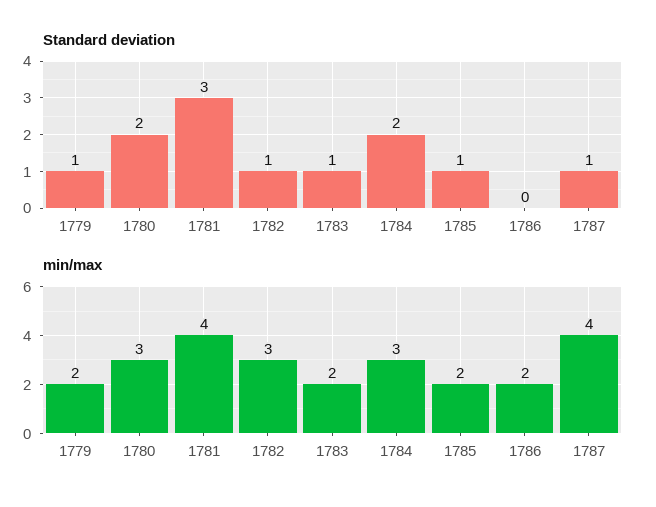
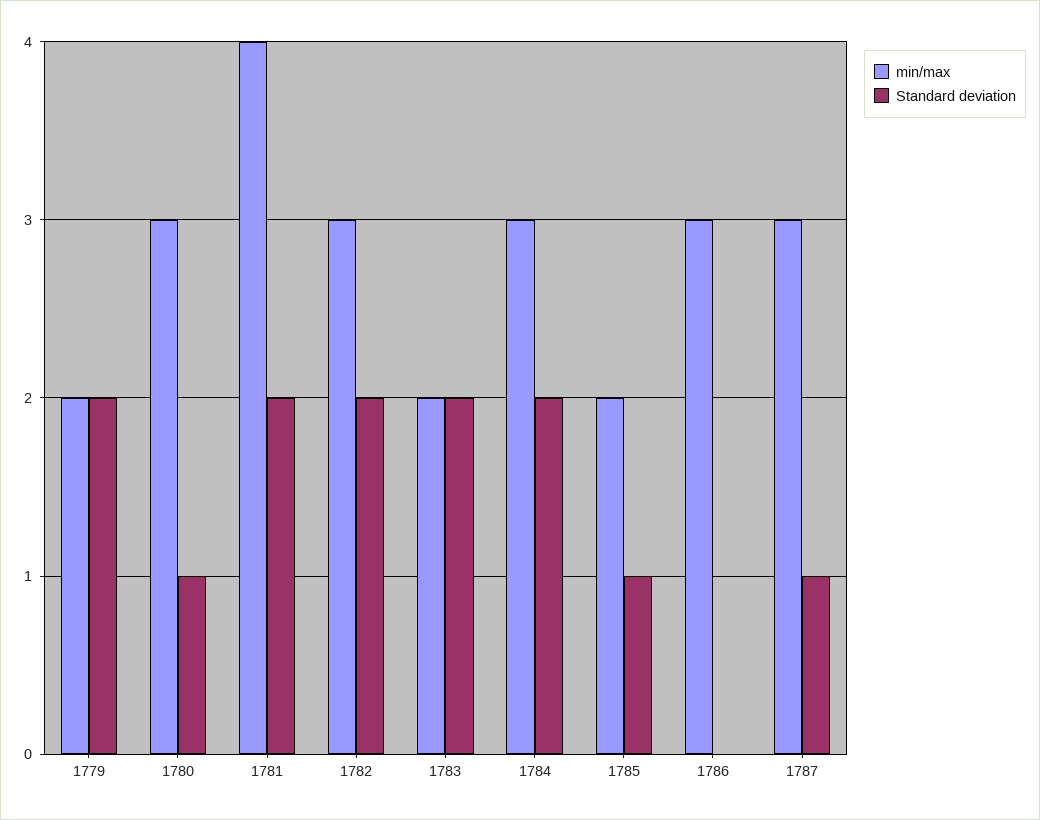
  {
    "Standard deviation": {
-     "1779": 1,
+     "1779": 2,
-     "1780": 2,
+     "1780": 1,
-     "1781": 3,
+     "1781": 2,
-     "1782": 1,
+     "1782": 2,
-     "1783": 1,
+     "1783": 2,
      "1784": 2,
      "1785": 1,
      "1786": 0,
      "1787": 1
    },
    "min/max": {
      "1779": 2,
      "1780": 3,
      "1781": 4,
      "1782": 3,
      "1783": 2,
      "1784": 3,
      "1785": 2,
-     "1786": 2,
+     "1786": 3,
-     "1787": 4
+     "1787": 3
    }
  }

